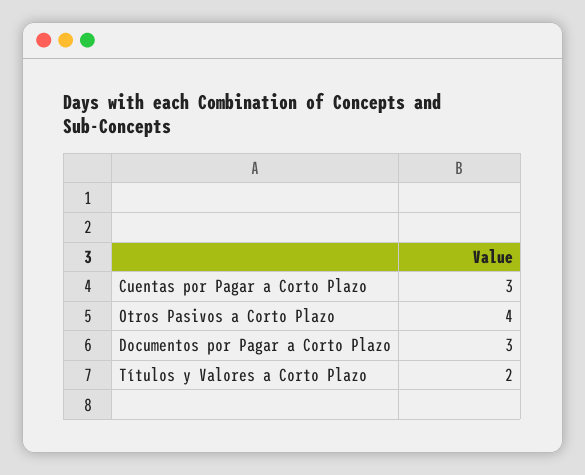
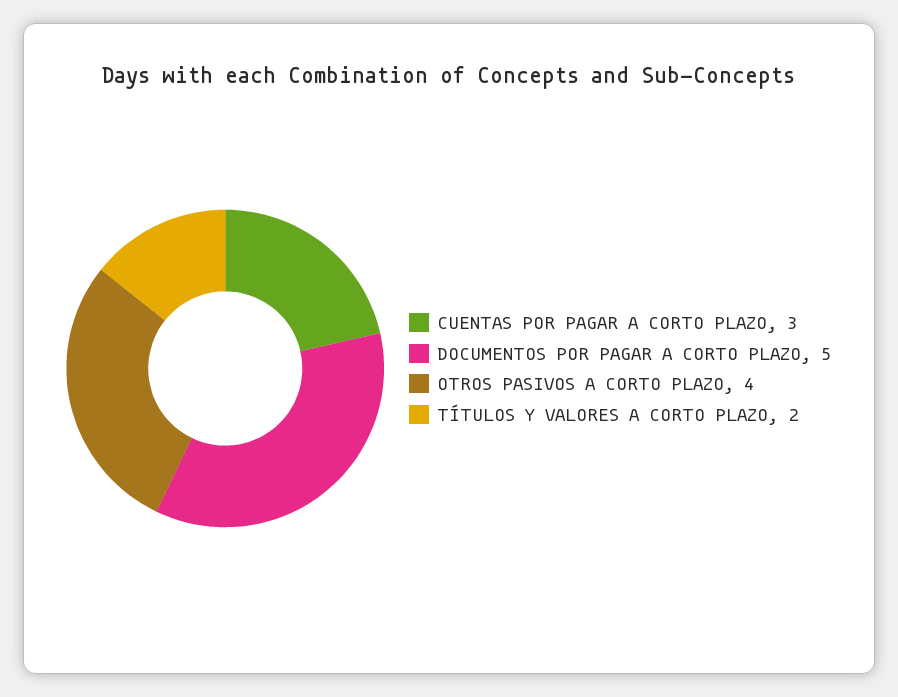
  {
    "Cuentas por Pagar a Corto Plazo": 3,
    "Otros Pasivos a Corto Plazo": 4,
-   "Documentos por Pagar a Corto Plazo": 3,
+   "Documentos por Pagar a Corto Plazo": 5,
    "Títulos y Valores a Corto Plazo": 2
  }

